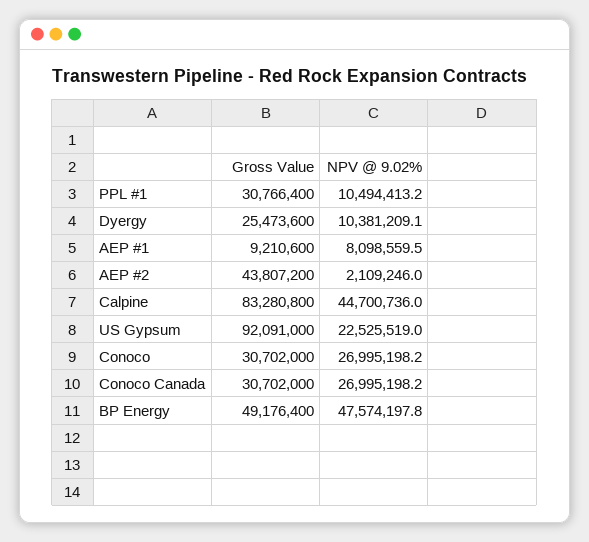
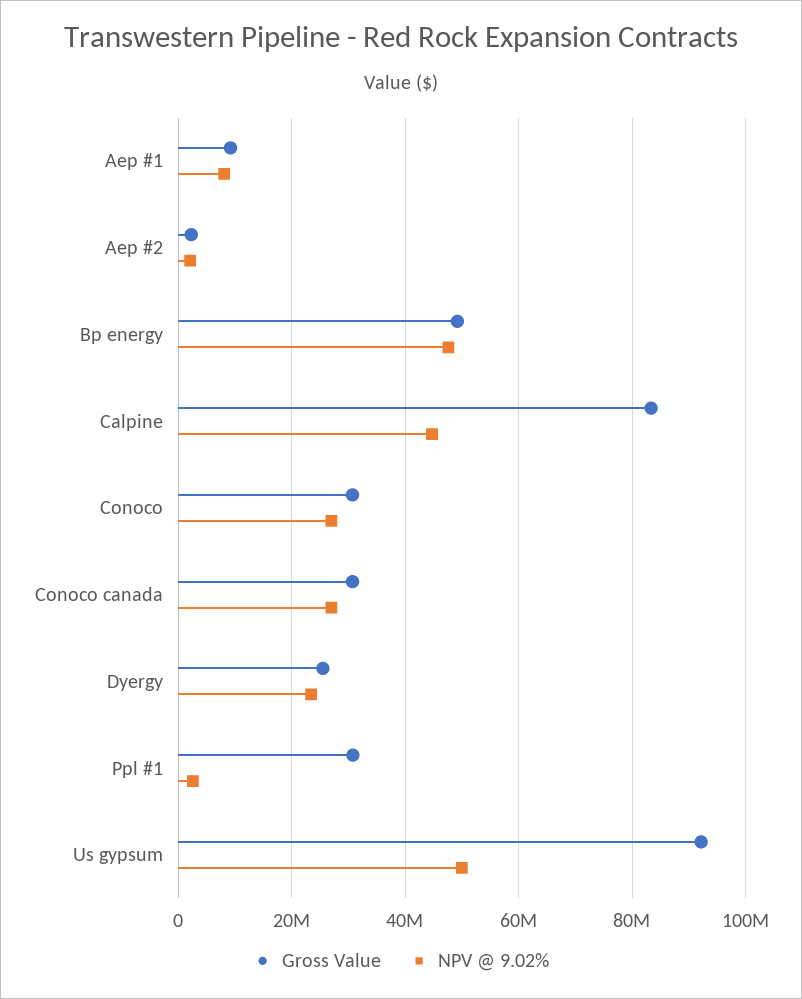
  {
    "Gross Value": {
      "PPL #1": 30766400,
      "Dyergy": 25473600,
      "AEP #1": 9210600,
-     "AEP #2": 43807200,
+     "AEP #2": 2000000,
      "Calpine": 83280800,
      "US Gypsum": 92091000,
      "Conoco": 30702000,
      "Conoco Canada": 30702000,
      "BP Energy": 49176400
    },
    "NPV @ 9.02%": {
-     "PPL #1": 10494413.2,
+     "PPL #1": 2000000,
-     "Dyergy": 10381209.1,
+     "Dyergy": 24000000,
      "AEP #1": 8098559.5,
      "AEP #2": 2109246,
      "Calpine": 44700736,
-     "US Gypsum": 22525519,
+     "US Gypsum": 50000000,
      "Conoco": 26995198.2,
      "Conoco Canada": 26995198.2,
      "BP Energy": 47574197.8
    }
  }

